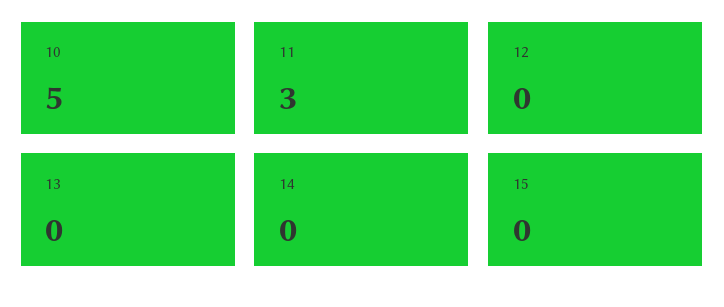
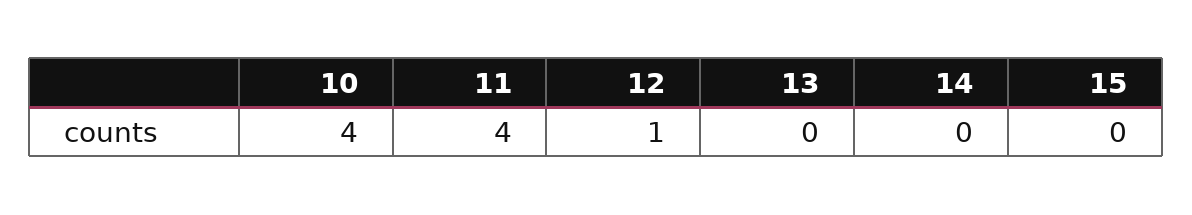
  {
-   "10": 5,
+   "10": 4,
-   "11": 3,
+   "11": 4,
-   "12": 0,
+   "12": 1,
    "13": 0,
    "14": 0,
    "15": 0
  }

